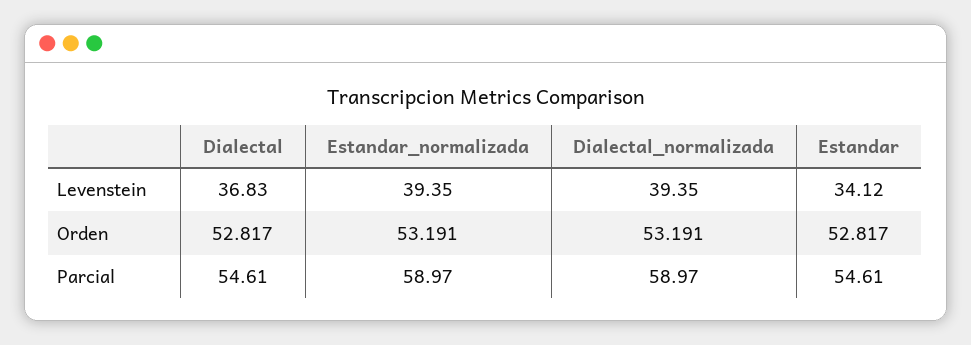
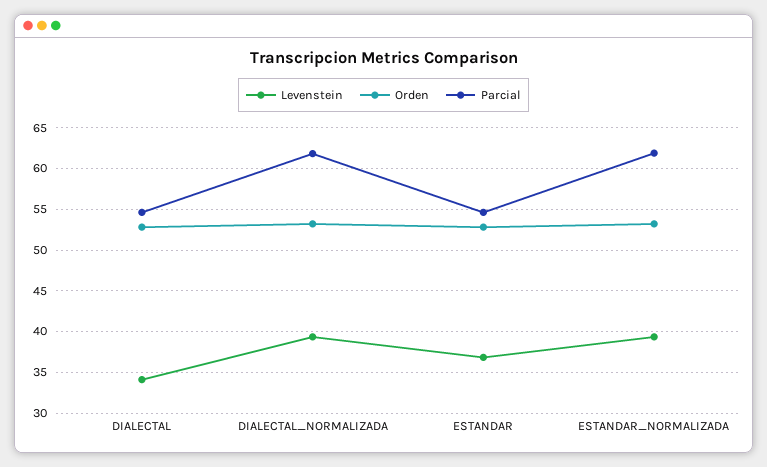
  {
    "Levenstein": {
-     "Dialectal": 36.83,
+     "Dialectal": 34,
      "Estandar_normalizada": 39.35,
      "Dialectal_normalizada": 39.35,
-     "Estandar": 34.12
+     "Estandar": 37
    },
    "Orden": {
      "Dialectal": 52.817,
      "Estandar_normalizada": 53.191,
      "Dialectal_normalizada": 53.191,
      "Estandar": 52.817
    },
    "Parcial": {
      "Dialectal": 54.61,
-     "Estandar_normalizada": 58.97,
+     "Estandar_normalizada": 62,
-     "Dialectal_normalizada": 58.97,
+     "Dialectal_normalizada": 62,
      "Estandar": 54.61
    }
  }

